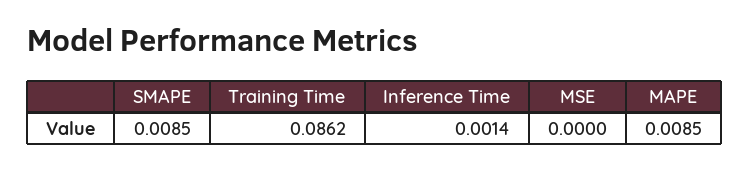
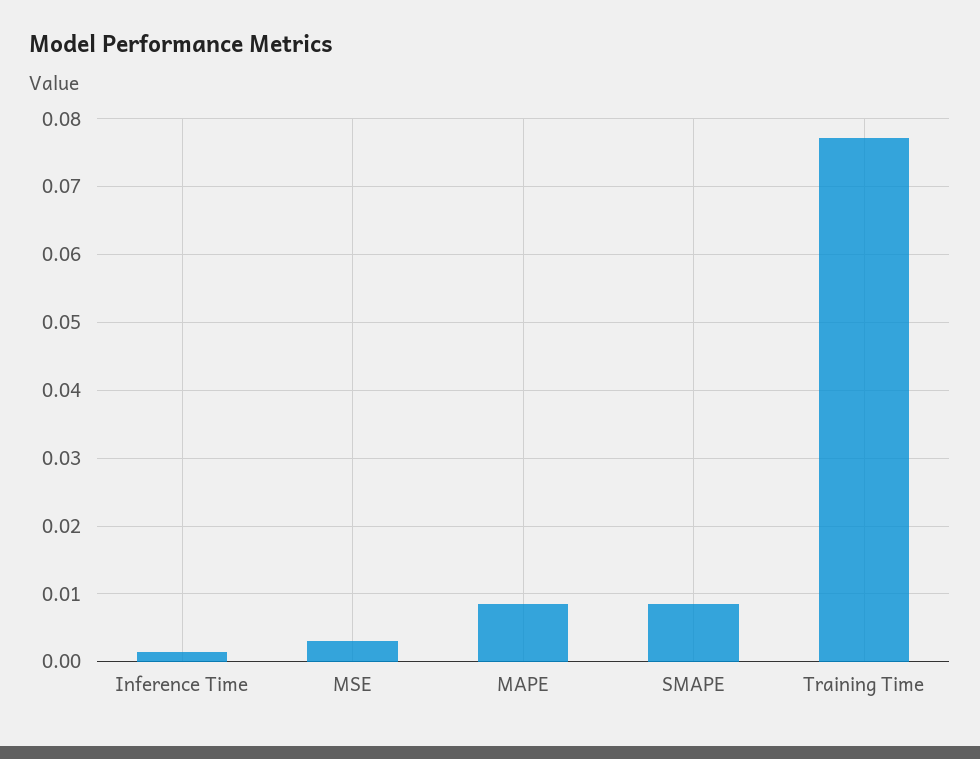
  {
    "SMAPE": 0.0085,
-   "Training Time": 0.0862,
+   "Training Time": 0.077,
    "Inference Time": 0.0014,
-   "MSE": 0,
+   "MSE": 0.003,
    "MAPE": 0.0085
  }

